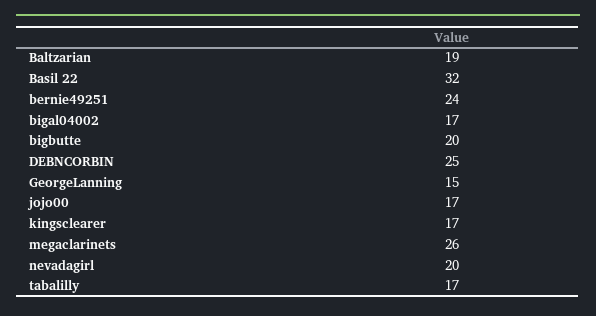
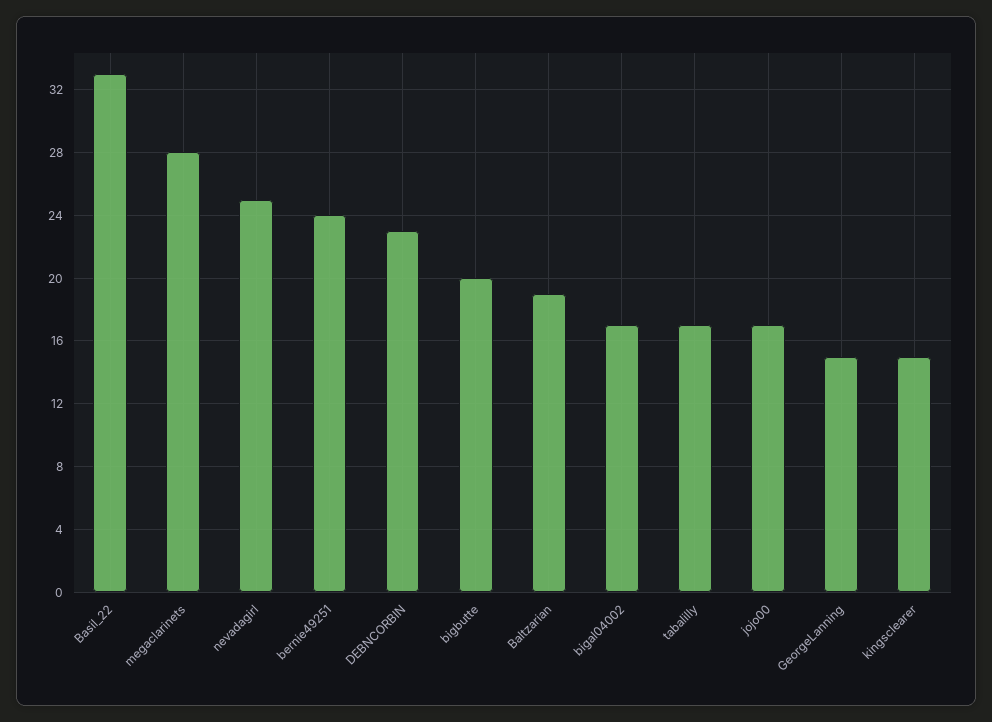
  {
    "Baltzarian": 19,
-   "Basil 22": 32,
+   "Basil 22": 33,
    "bernie49251": 24,
    "bigal04002": 17,
    "bigbutte": 20,
-   "DEBNCORBIN": 25,
+   "DEBNCORBIN": 23,
    "GeorgeLanning": 15,
    "jojo00": 17,
-   "kingsclearer": 17,
+   "kingsclearer": 15,
-   "megaclarinets": 26,
+   "megaclarinets": 28,
-   "nevadagirl": 20,
+   "nevadagirl": 25,
    "tabalilly": 17
  }

